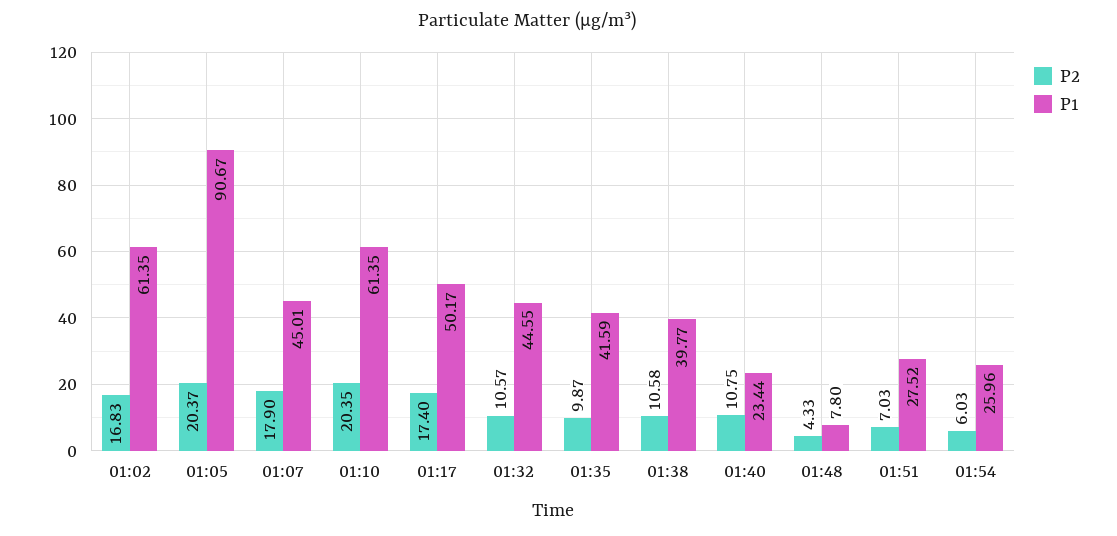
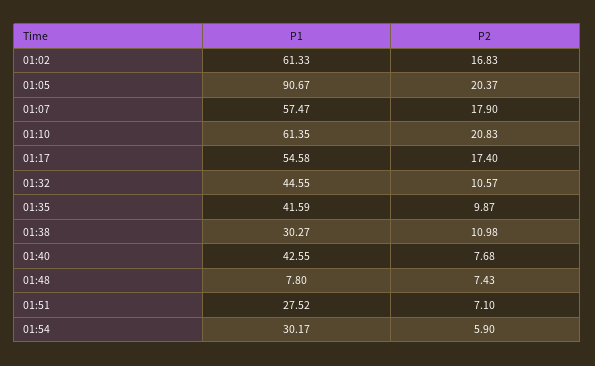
  {
    "P2": {
      "01:02": 16.83,
      "01:05": 20.37,
      "01:07": 17.9,
-     "01:10": 20.35,
+     "01:10": 20.83,
      "01:17": 17.4,
      "01:32": 10.57,
      "01:35": 9.87,
-     "01:38": 10.58,
+     "01:38": 10.98,
-     "01:40": 10.75,
+     "01:40": 7.68,
-     "01:48": 4.33,
+     "01:48": 7.43,
-     "01:51": 7.03,
+     "01:51": 7.1,
-     "01:54": 6.03
+     "01:54": 5.9
    },
    "P1": {
-     "01:02": 61.35,
+     "01:02": 61.33,
      "01:05": 90.67,
-     "01:07": 45.01,
+     "01:07": 57.47,
      "01:10": 61.35,
-     "01:17": 50.17,
+     "01:17": 54.58,
      "01:32": 44.55,
      "01:35": 41.59,
-     "01:38": 39.77,
+     "01:38": 30.27,
-     "01:40": 23.44,
+     "01:40": 42.55,
      "01:48": 7.8,
      "01:51": 27.52,
-     "01:54": 25.96
+     "01:54": 30.17
    }
  }

